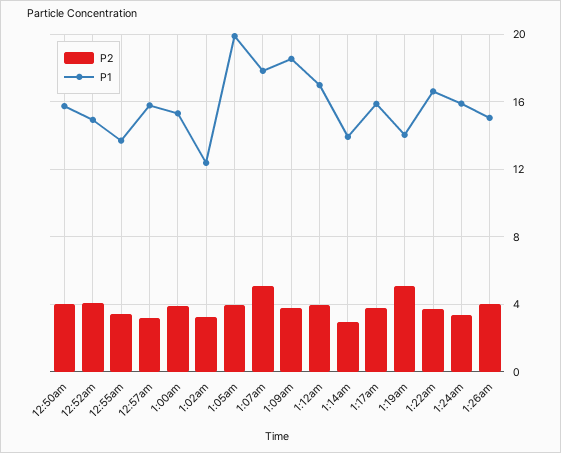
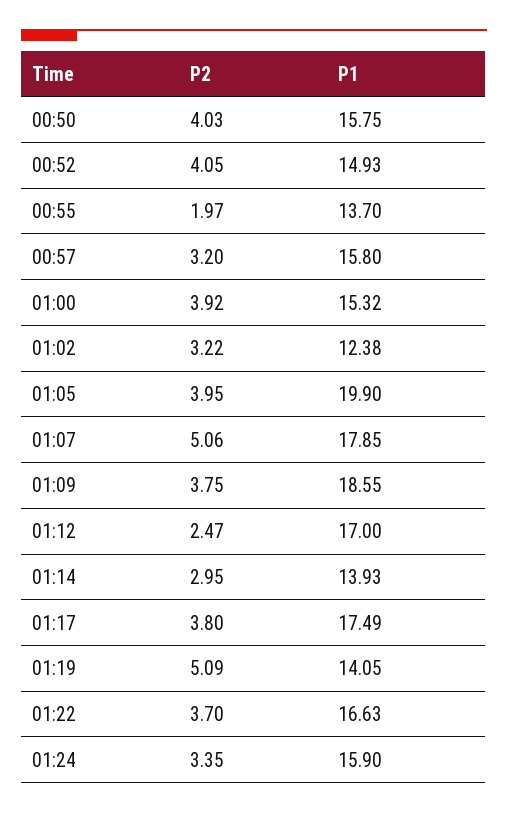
  {
    "P2": {
      "12:50am": 4.03,
      "12:52am": 4.05,
-     "12:55am": 3.5,
+     "12:55am": 1.97,
      "12:57am": 3.2,
      "1:00am": 3.92,
      "1:02am": 3.22,
      "1:05am": 3.95,
      "1:07am": 5.06,
      "1:09am": 3.75,
-     "1:12am": 4,
+     "1:12am": 2.47,
      "1:14am": 2.95,
      "1:17am": 3.8,
      "1:19am": 5.09,
      "1:22am": 3.7,
-     "1:24am": 3.35,
+     "1:24am": 3.35
-     "1:26am": 4
    },
    "P1": {
      "12:50am": 15.75,
      "12:52am": 14.93,
      "12:55am": 13.7,
      "12:57am": 15.8,
      "1:00am": 15.32,
      "1:02am": 12.38,
      "1:05am": 19.9,
      "1:07am": 17.85,
      "1:09am": 18.55,
      "1:12am": 17,
      "1:14am": 13.93,
-     "1:17am": 16,
+     "1:17am": 17.49,
      "1:19am": 14.05,
      "1:22am": 16.63,
-     "1:24am": 15.9,
+     "1:24am": 15.9
-     "1:26am": 15
    }
  }

